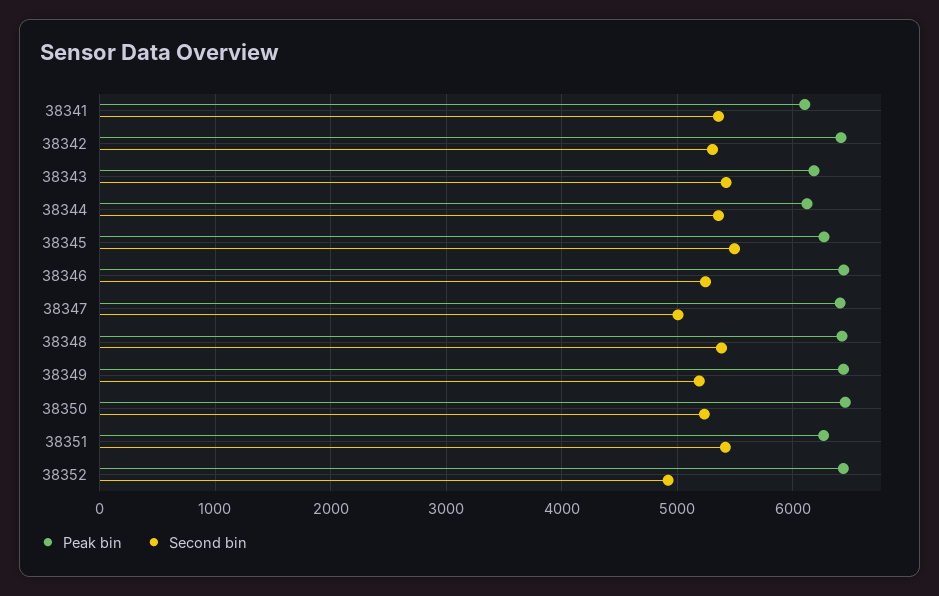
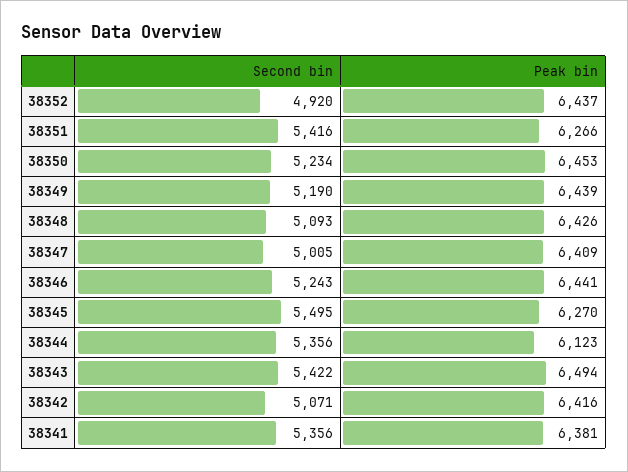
  {
    "Peak bin": {
-     "38341": 6100,
+     "38341": 6381,
      "38342": 6416,
-     "38343": 6200,
+     "38343": 6494,
      "38344": 6123,
      "38345": 6270,
      "38346": 6441,
      "38347": 6409,
      "38348": 6426,
      "38349": 6439,
      "38350": 6453,
      "38351": 6266,
      "38352": 6437
    },
    "Second bin": {
      "38341": 5356,
-     "38342": 5300,
+     "38342": 5071,
      "38343": 5422,
      "38344": 5356,
      "38345": 5495,
      "38346": 5243,
      "38347": 5005,
-     "38348": 5400,
+     "38348": 5093,
      "38349": 5190,
      "38350": 5234,
      "38351": 5416,
      "38352": 4920
    }
  }

